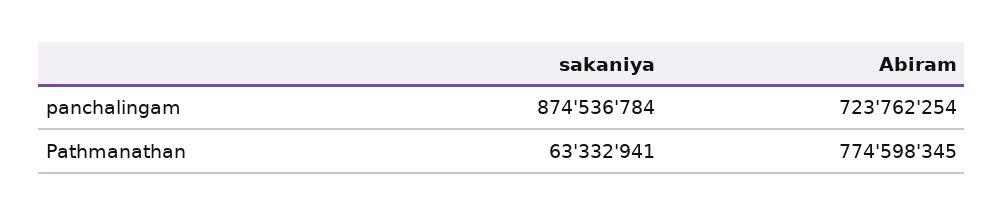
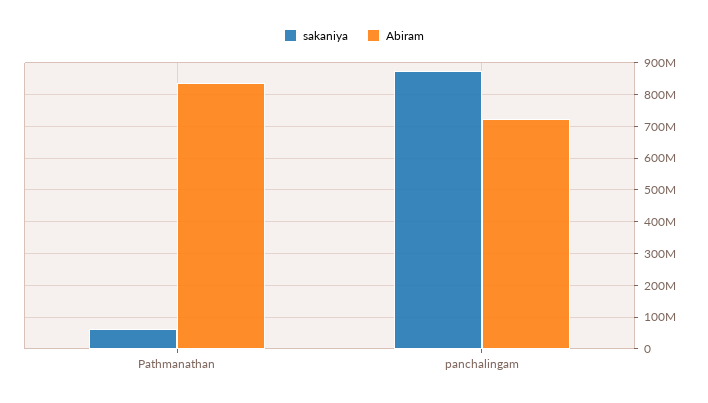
  {
    "sakaniya": {
      "panchalingam": 874536784,
      "Pathmanathan": 63332941
    },
    "Abiram": {
      "panchalingam": 723762254,
-     "Pathmanathan": 774598345
+     "Pathmanathan": 840000000
    }
  }

